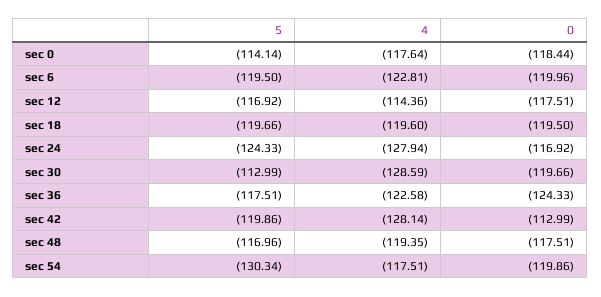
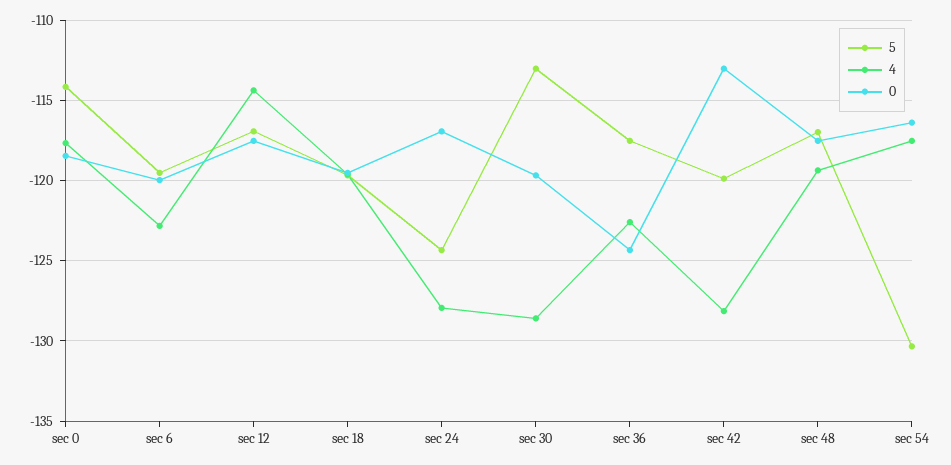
  {
    "5": {
      "sec 0": -114.14,
      "sec 6": -119.5,
      "sec 12": -116.92,
      "sec 18": -119.66,
      "sec 24": -124.33,
      "sec 30": -112.99,
      "sec 36": -117.51,
      "sec 42": -119.86,
      "sec 48": -116.96,
      "sec 54": -130.34
    },
    "4": {
      "sec 0": -117.64,
      "sec 6": -122.81,
      "sec 12": -114.36,
      "sec 18": -119.6,
      "sec 24": -127.94,
      "sec 30": -128.59,
      "sec 36": -122.58,
      "sec 42": -128.14,
      "sec 48": -119.35,
      "sec 54": -117.51
    },
    "0": {
      "sec 0": -118.44,
      "sec 6": -119.96,
      "sec 12": -117.51,
      "sec 18": -119.5,
      "sec 24": -116.92,
      "sec 30": -119.66,
      "sec 36": -124.33,
      "sec 42": -112.99,
      "sec 48": -117.51,
-     "sec 54": -119.86
+     "sec 54": -116.5
    }
  }

